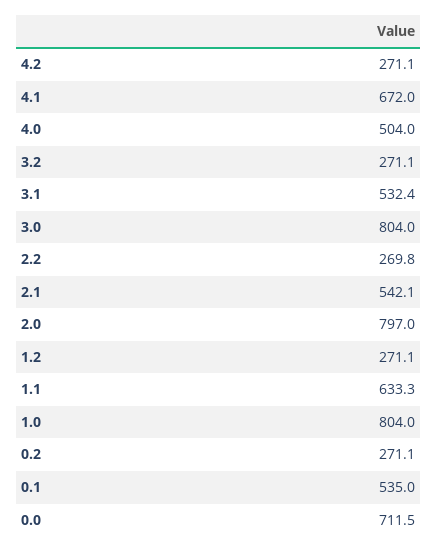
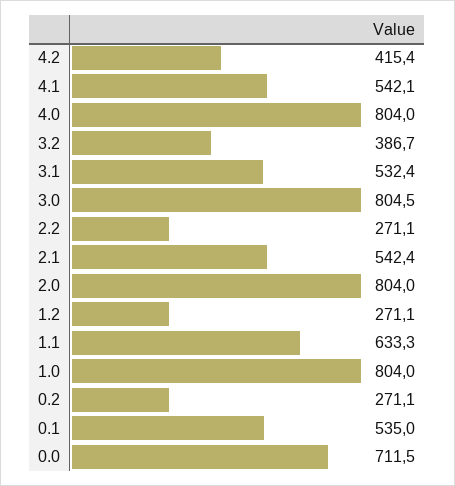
  {
-   "4.2": 271.1,
+   "4.2": 415.4,
-   "4.1": 672,
+   "4.1": 542.1,
-   "4.0": 504,
+   "4.0": 804,
-   "3.2": 271.1,
+   "3.2": 386.7,
    "3.1": 532.4,
-   "3.0": 804,
+   "3.0": 804.5,
-   "2.2": 269.8,
+   "2.2": 271.1,
-   "2.1": 542.1,
+   "2.1": 542.4,
-   "2.0": 797,
+   "2.0": 804,
    "1.2": 271.1,
    "1.1": 633.3,
    "1.0": 804,
    "0.2": 271.1,
    "0.1": 535,
    "0.0": 711.5
  }

